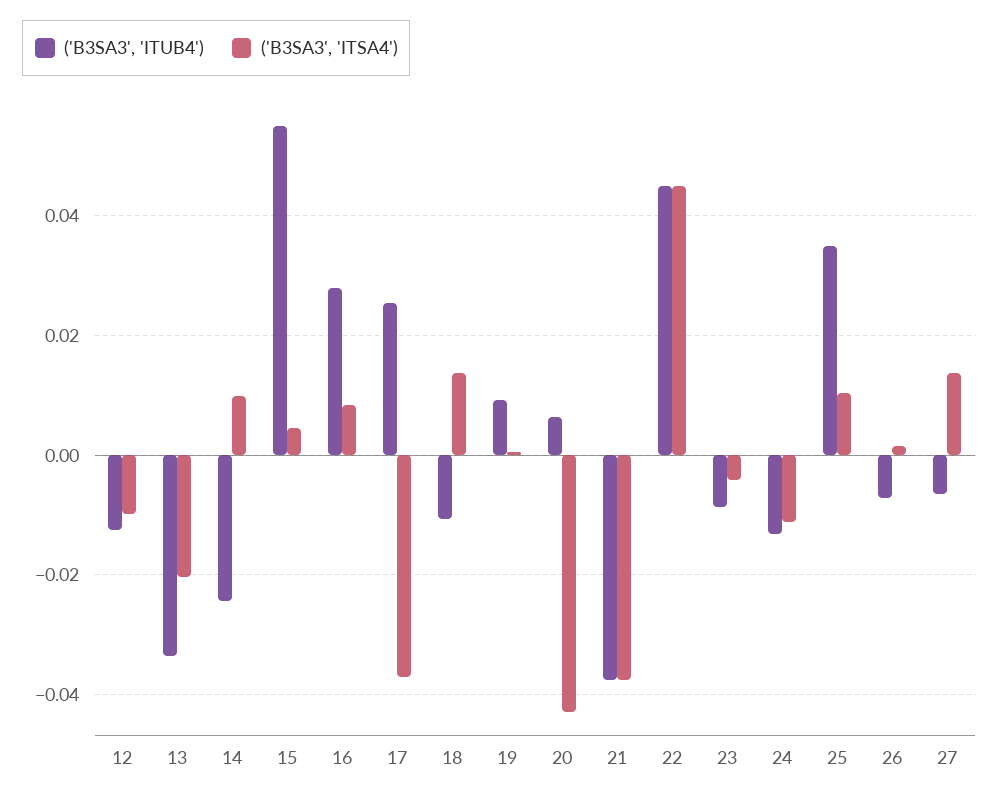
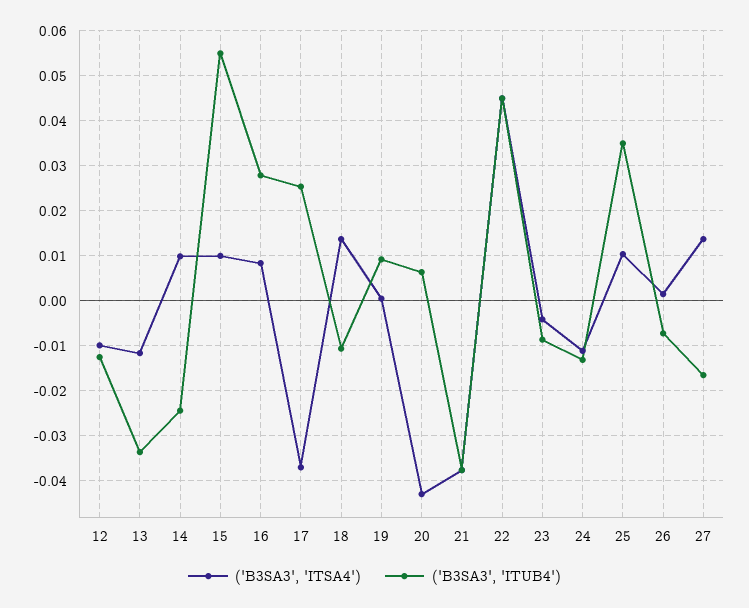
  {
    "('B3SA3', 'ITUB4')": {
      "12": -0.012,
      "13": -0.034,
      "14": -0.024,
      "15": 0.056,
      "16": 0.028,
      "17": 0.026,
      "18": -0.01,
      "19": 0.01,
      "20": 0.006,
      "21": -0.038,
      "22": 0.046,
      "23": -0.008,
      "24": -0.014,
      "25": 0.036,
      "26": -0.008,
-     "27": -0.006
+     "27": -0.016
    },
    "('B3SA3', 'ITSA4')": {
      "12": -0.01,
-     "13": -0.02,
+     "13": -0.012,
      "14": 0.01,
-     "15": 0.004,
+     "15": 0.01,
      "16": 0.008,
      "17": -0.038,
      "18": 0.014,
      "19": 0,
      "20": -0.042,
      "21": -0.038,
      "22": 0.046,
      "23": -0.004,
      "24": -0.012,
      "25": 0.01,
      "26": 0.002,
      "27": 0.014
    }
  }

